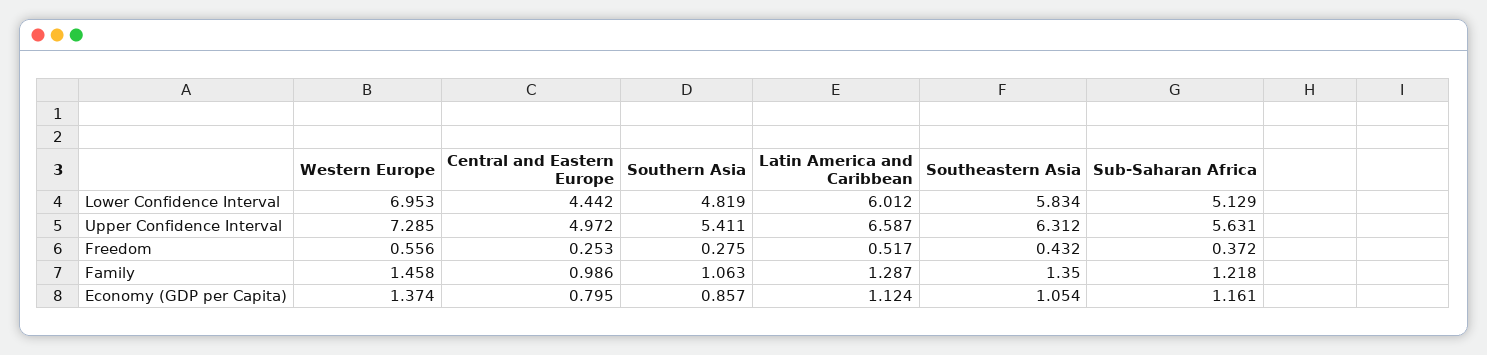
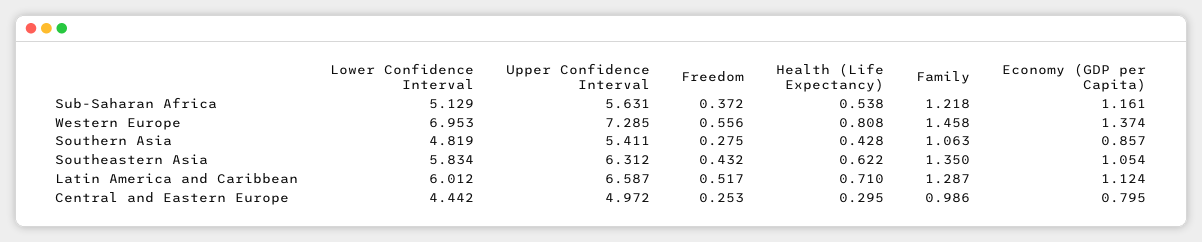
  {
    "Western Europe": {
      "Lower Confidence Interval": 6.953,
      "Upper Confidence Interval": 7.285,
      "Freedom": 0.556,
      "Family": 1.458,
-     "Economy (GDP per Capita)": 1.374
+     "Economy (GDP per Capita)": 1.374,
+     "Health (Life Expectancy)": 0.808
    },
    "Central and Eastern Europe": {
      "Lower Confidence Interval": 4.442,
      "Upper Confidence Interval": 4.972,
      "Freedom": 0.253,
      "Family": 0.986,
-     "Economy (GDP per Capita)": 0.795
+     "Economy (GDP per Capita)": 0.795,
+     "Health (Life Expectancy)": 0.295
    },
    "Southern Asia": {
      "Lower Confidence Interval": 4.819,
      "Upper Confidence Interval": 5.411,
      "Freedom": 0.275,
      "Family": 1.063,
-     "Economy (GDP per Capita)": 0.857
+     "Economy (GDP per Capita)": 0.857,
+     "Health (Life Expectancy)": 0.428
    },
    "Latin America and Caribbean": {
      "Lower Confidence Interval": 6.012,
      "Upper Confidence Interval": 6.587,
      "Freedom": 0.517,
      "Family": 1.287,
-     "Economy (GDP per Capita)": 1.124
+     "Economy (GDP per Capita)": 1.124,
+     "Health (Life Expectancy)": 0.71
    },
    "Southeastern Asia": {
      "Lower Confidence Interval": 5.834,
      "Upper Confidence Interval": 6.312,
      "Freedom": 0.432,
      "Family": 1.35,
-     "Economy (GDP per Capita)": 1.054
+     "Economy (GDP per Capita)": 1.054,
+     "Health (Life Expectancy)": 0.622
    },
    "Sub-Saharan Africa": {
      "Lower Confidence Interval": 5.129,
      "Upper Confidence Interval": 5.631,
      "Freedom": 0.372,
      "Family": 1.218,
-     "Economy (GDP per Capita)": 1.161
+     "Economy (GDP per Capita)": 1.161,
+     "Health (Life Expectancy)": 0.538
    }
  }

